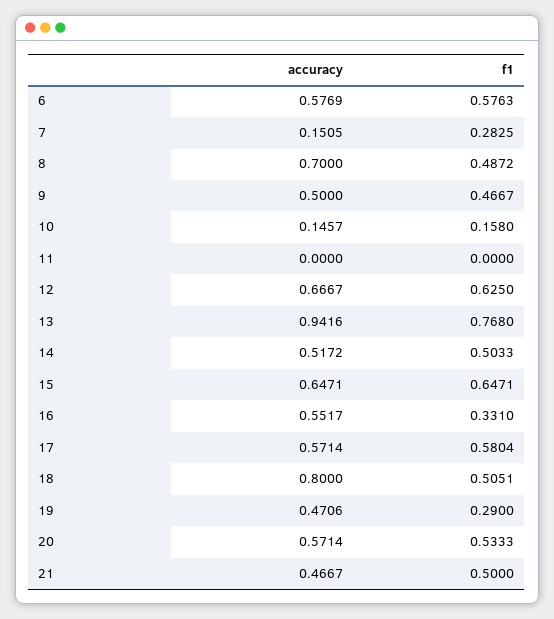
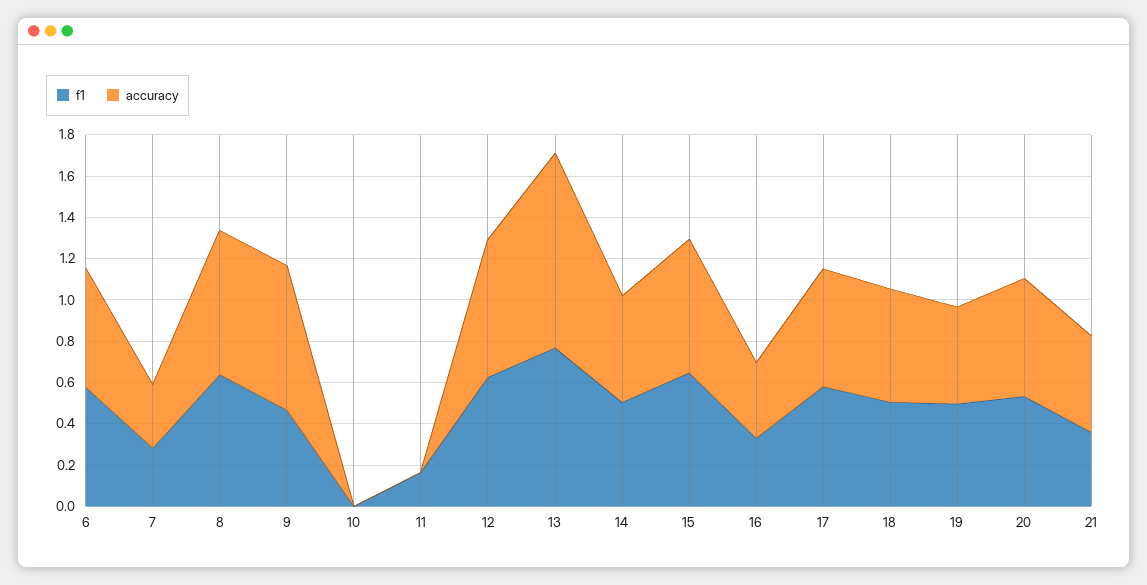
  {
    "accuracy": {
      "6": 0.5769,
-     "7": 0.1505,
+     "7": 0.3,
      "8": 0.7,
-     "9": 0.5,
+     "9": 0.7,
-     "10": 0.1457,
+     "10": 0,
      "11": 0,
      "12": 0.6667,
      "13": 0.9416,
      "14": 0.5172,
      "15": 0.6471,
-     "16": 0.5517,
+     "16": 0.35,
      "17": 0.5714,
-     "18": 0.8,
+     "18": 0.55,
      "19": 0.4706,
      "20": 0.5714,
      "21": 0.4667
    },
    "f1": {
      "6": 0.5763,
      "7": 0.2825,
-     "8": 0.4872,
+     "8": 0.65,
      "9": 0.4667,
-     "10": 0.158,
+     "10": 0,
-     "11": 0,
+     "11": 0.15,
      "12": 0.625,
      "13": 0.768,
      "14": 0.5033,
      "15": 0.6471,
      "16": 0.331,
      "17": 0.5804,
      "18": 0.5051,
-     "19": 0.29,
+     "19": 0.5,
      "20": 0.5333,
-     "21": 0.5
+     "21": 0.35
    }
  }

